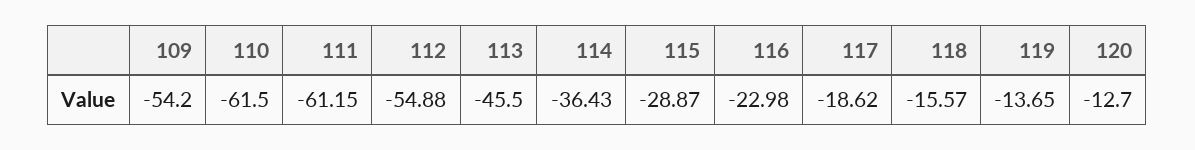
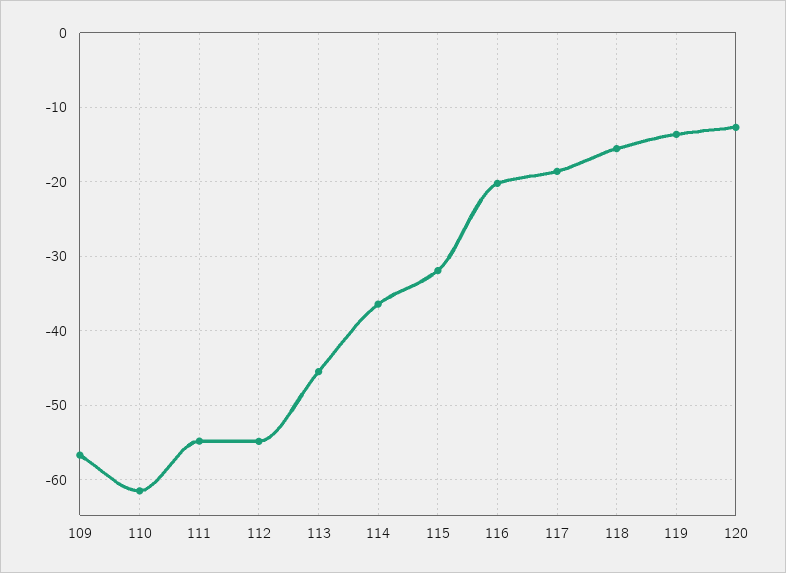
  {
-   "109": -54.2,
+   "109": -57,
    "110": -61.5,
-   "111": -61.15,
+   "111": -55,
    "112": -54.88,
    "113": -45.5,
    "114": -36.43,
-   "115": -28.87,
+   "115": -32,
-   "116": -22.98,
+   "116": -20,
    "117": -18.62,
    "118": -15.57,
    "119": -13.65,
    "120": -12.7
  }

